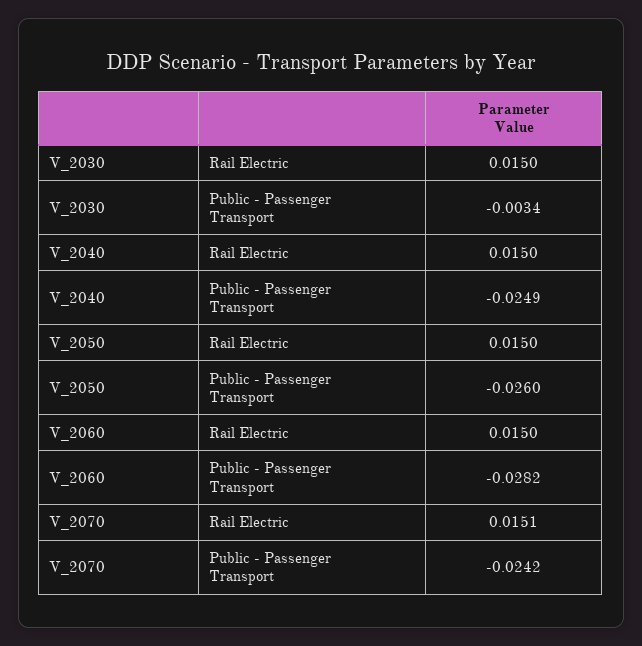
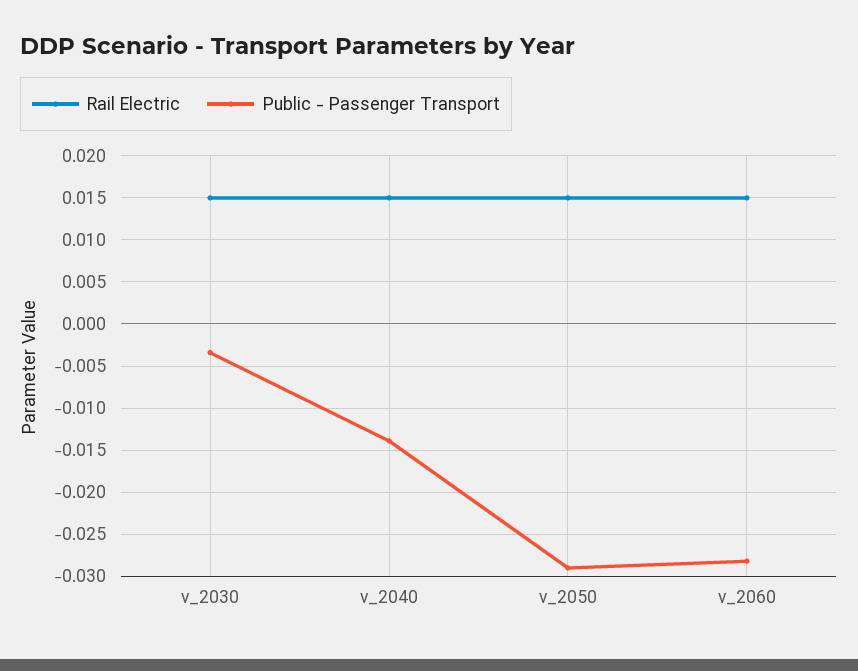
  {
    "Rail Electric": {
      "V_2030": 0.015,
      "V_2040": 0.015,
      "V_2050": 0.015,
-     "V_2060": 0.015,
+     "V_2060": 0.015
-     "V_2070": 0.0151
    },
    "Public - Passenger Transport": {
      "V_2030": -0.0034,
-     "V_2040": -0.0249,
+     "V_2040": -0.014,
-     "V_2050": -0.026,
+     "V_2050": -0.029,
-     "V_2060": -0.0282,
+     "V_2060": -0.0282
-     "V_2070": -0.0242
    }
  }

